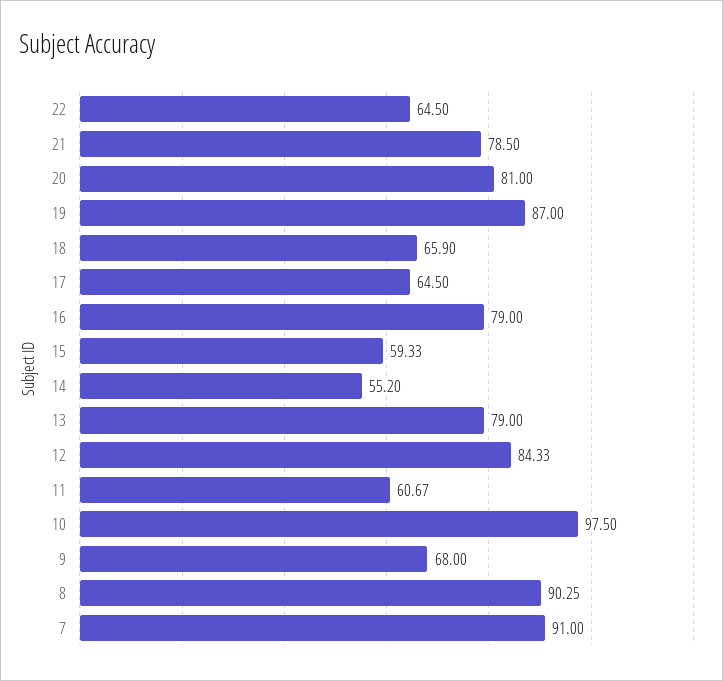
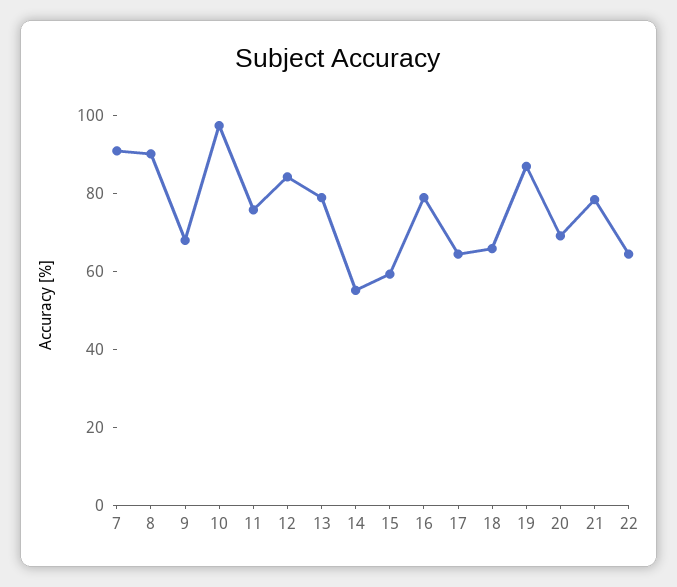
  {
    "22": 64.5,
    "21": 78.5,
-   "20": 81,
+   "20": 70,
    "19": 87,
    "18": 65.9,
    "17": 64.5,
    "16": 79,
    "15": 59.33,
    "14": 55.2,
    "13": 79,
    "12": 84.33,
-   "11": 60.67,
+   "11": 75,
    "10": 97.5,
    "9": 68,
    "8": 90.25,
    "7": 91
  }

